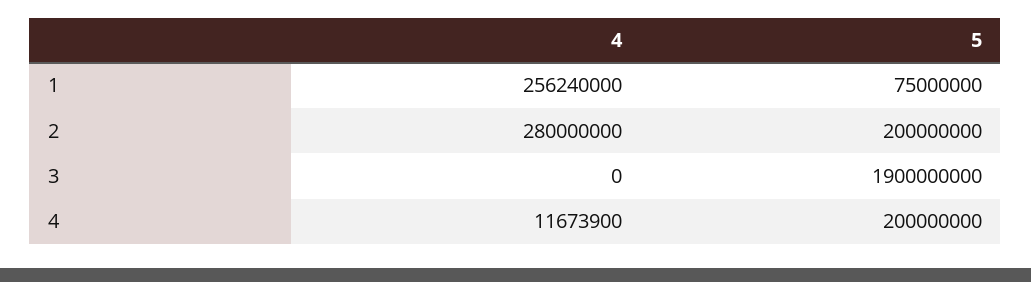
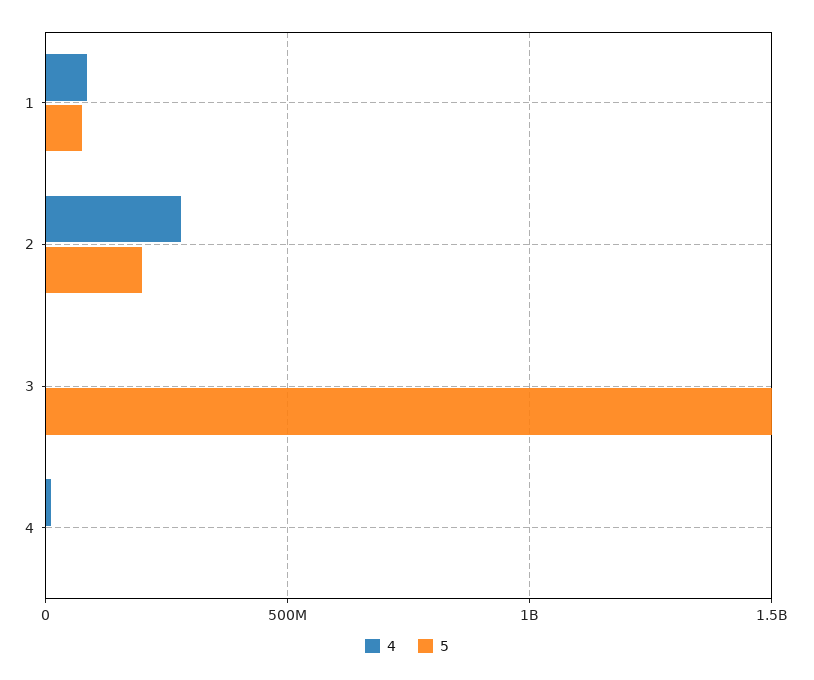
  {
    "4": {
-     "1": 256240000,
+     "1": 100000000,
      "2": 280000000,
      "3": 0,
      "4": 11673900
    },
    "5": {
      "1": 75000000,
      "2": 200000000,
-     "3": 1900000000,
+     "3": 1500000000,
-     "4": 200000000
+     "4": 0
    }
  }

